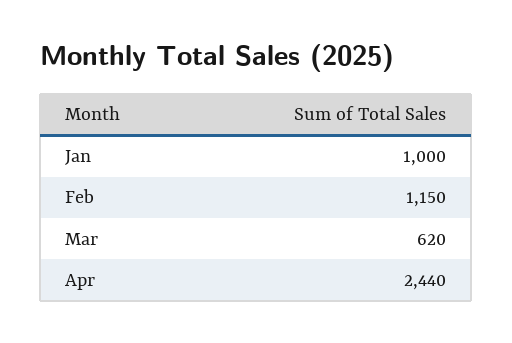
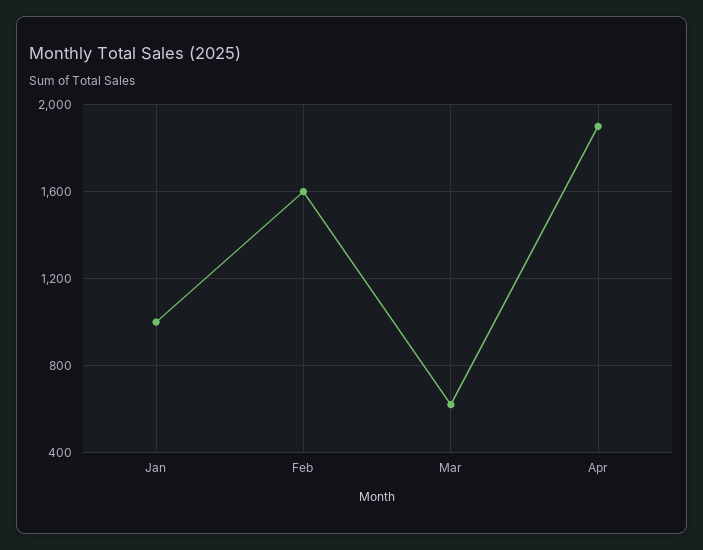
  {
    "Jan": 1000,
-   "Feb": 1150,
+   "Feb": 1600,
    "Mar": 620,
-   "Apr": 2440
+   "Apr": 1900
  }

